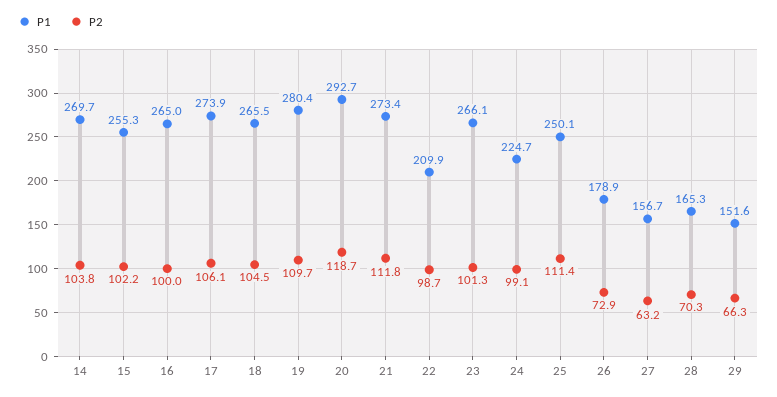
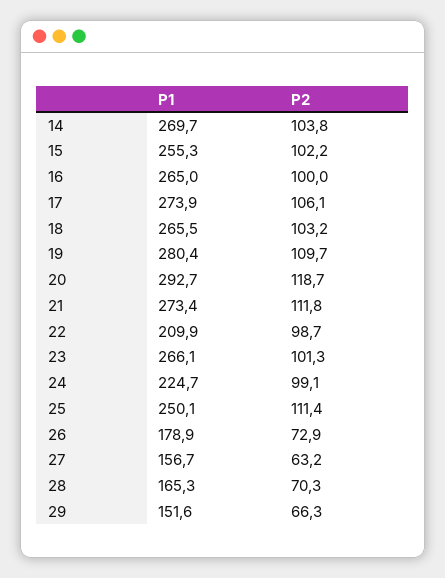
  {
    "P1": {
      "14": 269.7,
      "15": 255.3,
      "16": 265,
      "17": 273.9,
      "18": 265.5,
      "19": 280.4,
      "20": 292.7,
      "21": 273.4,
      "22": 209.9,
      "23": 266.1,
      "24": 224.7,
      "25": 250.1,
      "26": 178.9,
      "27": 156.7,
      "28": 165.3,
      "29": 151.6
    },
    "P2": {
      "14": 103.8,
      "15": 102.2,
      "16": 100,
      "17": 106.1,
-     "18": 104.5,
+     "18": 103.2,
      "19": 109.7,
      "20": 118.7,
      "21": 111.8,
      "22": 98.7,
      "23": 101.3,
      "24": 99.1,
      "25": 111.4,
      "26": 72.9,
      "27": 63.2,
      "28": 70.3,
      "29": 66.3
    }
  }

